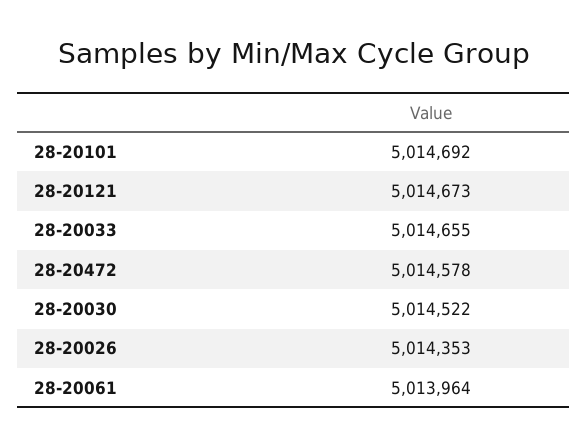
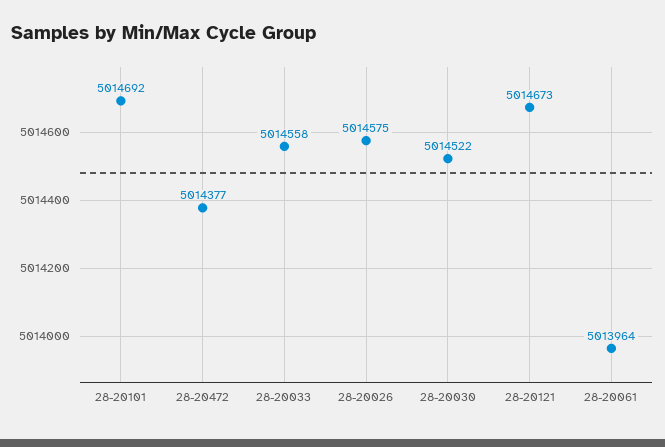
  {
    "28-20101": 5014692,
    "28-20121": 5014673,
-   "28-20033": 5014655,
+   "28-20033": 5014558,
-   "28-20472": 5014578,
+   "28-20472": 5014377,
    "28-20030": 5014522,
-   "28-20026": 5014353,
+   "28-20026": 5014575,
    "28-20061": 5013964
  }

